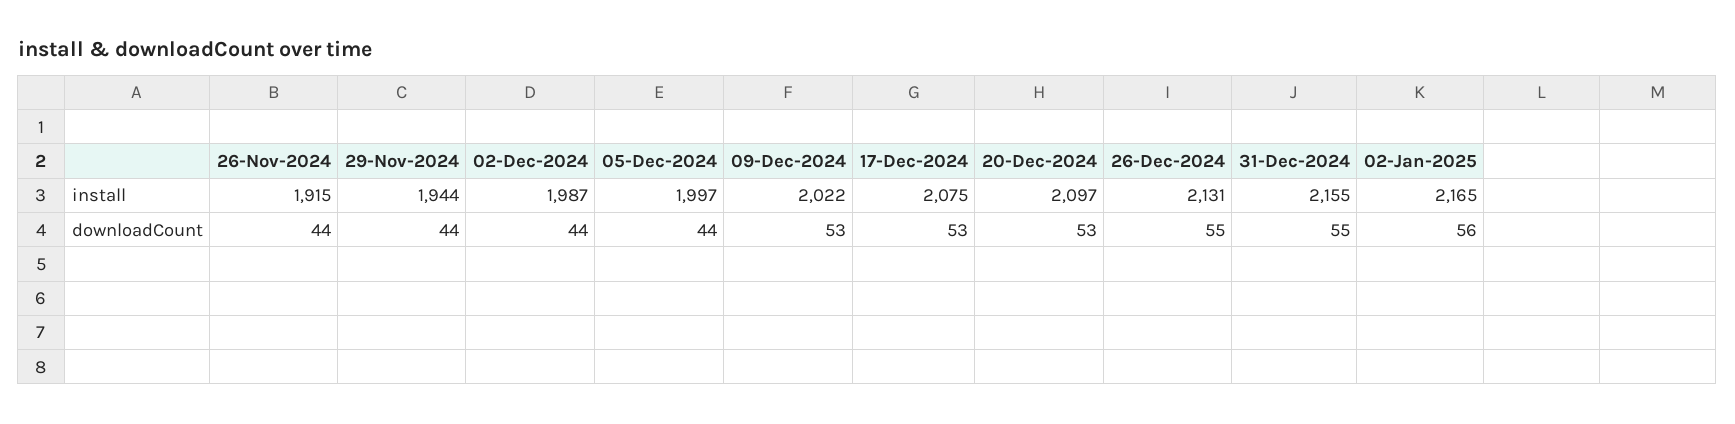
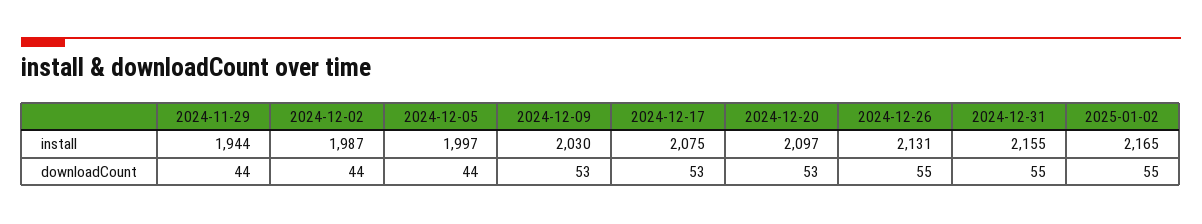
  {
-   "26-Nov-2024": {
-     "install": 1915,
-     "downloadCount": 44
-   },
    "29-Nov-2024": {
      "install": 1944,
      "downloadCount": 44
    },
    "02-Dec-2024": {
      "install": 1987,
      "downloadCount": 44
    },
    "05-Dec-2024": {
      "install": 1997,
      "downloadCount": 44
    },
    "09-Dec-2024": {
-     "install": 2022,
+     "install": 2030,
      "downloadCount": 53
    },
    "17-Dec-2024": {
      "install": 2075,
      "downloadCount": 53
    },
    "20-Dec-2024": {
      "install": 2097,
      "downloadCount": 53
    },
    "26-Dec-2024": {
      "install": 2131,
      "downloadCount": 55
    },
    "31-Dec-2024": {
      "install": 2155,
      "downloadCount": 55
    },
    "02-Jan-2025": {
      "install": 2165,
-     "downloadCount": 56
+     "downloadCount": 55
    }
  }

